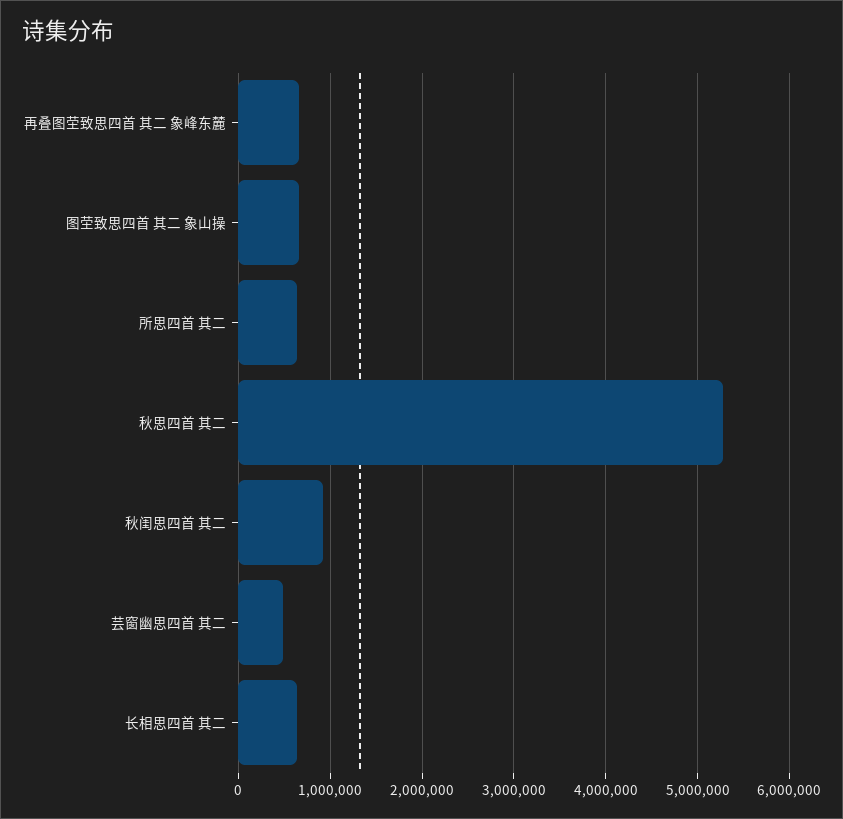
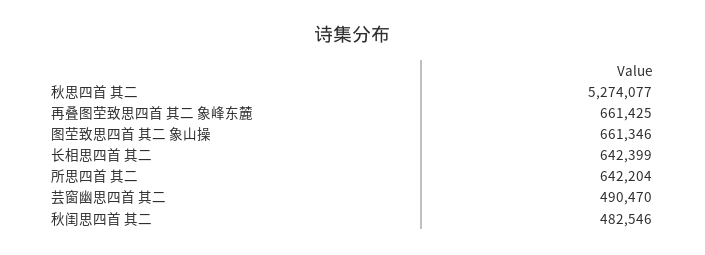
  {
    "再叠图茔致思四首 其二 象峰东麓": 661425,
    "图茔致思四首 其二 象山操": 661346,
    "所思四首 其二": 642204,
    "秋思四首 其二": 5274077,
-   "秋闺思四首 其二": 900000,
+   "秋闺思四首 其二": 482546,
    "芸窗幽思四首 其二": 490470,
    "长相思四首 其二": 642399
  }

